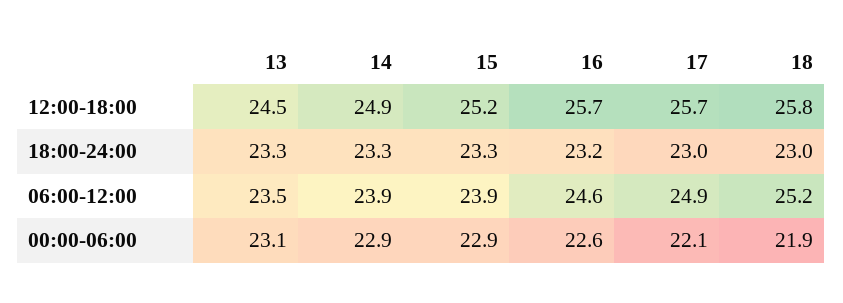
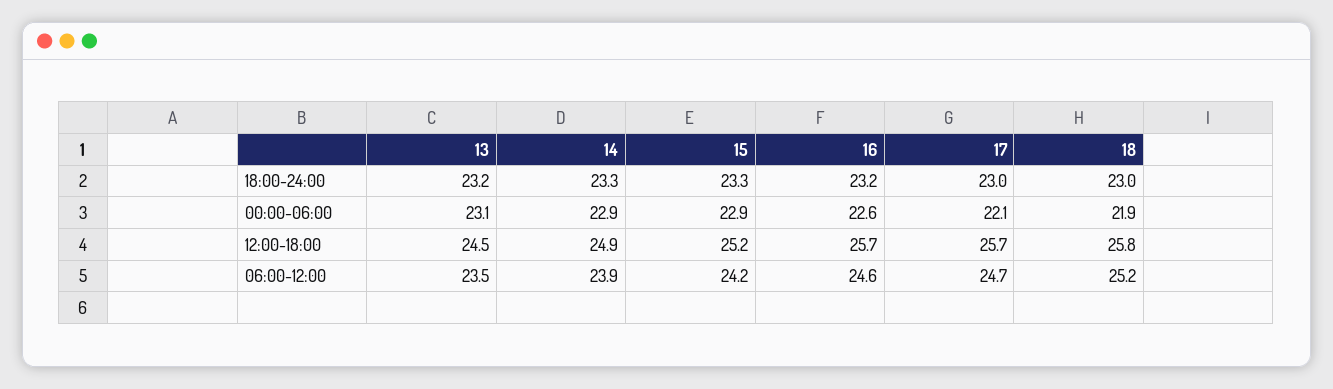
  {
    "13": {
      "12:00-18:00": 24.5,
-     "18:00-24:00": 23.3,
+     "18:00-24:00": 23.2,
      "06:00-12:00": 23.5,
      "00:00-06:00": 23.1
    },
    "14": {
      "12:00-18:00": 24.9,
      "18:00-24:00": 23.3,
      "06:00-12:00": 23.9,
      "00:00-06:00": 22.9
    },
    "15": {
      "12:00-18:00": 25.2,
      "18:00-24:00": 23.3,
-     "06:00-12:00": 23.9,
+     "06:00-12:00": 24.2,
      "00:00-06:00": 22.9
    },
    "16": {
      "12:00-18:00": 25.7,
      "18:00-24:00": 23.2,
      "06:00-12:00": 24.6,
      "00:00-06:00": 22.6
    },
    "17": {
      "12:00-18:00": 25.7,
      "18:00-24:00": 23,
-     "06:00-12:00": 24.9,
+     "06:00-12:00": 24.7,
      "00:00-06:00": 22.1
    },
    "18": {
      "12:00-18:00": 25.8,
      "18:00-24:00": 23,
      "06:00-12:00": 25.2,
      "00:00-06:00": 21.9
    }
  }

